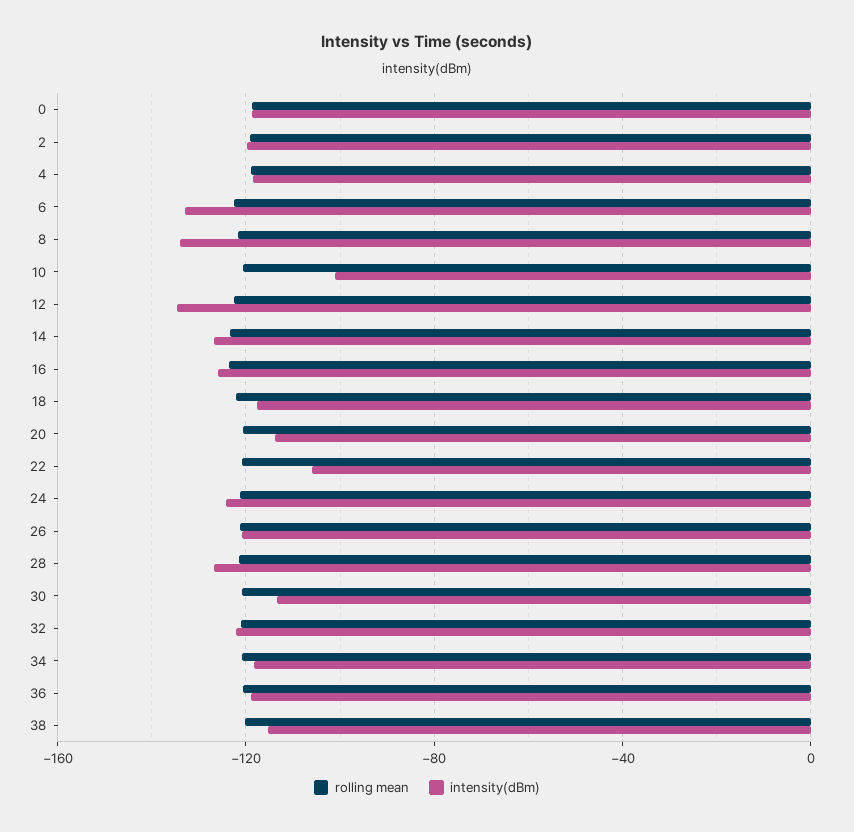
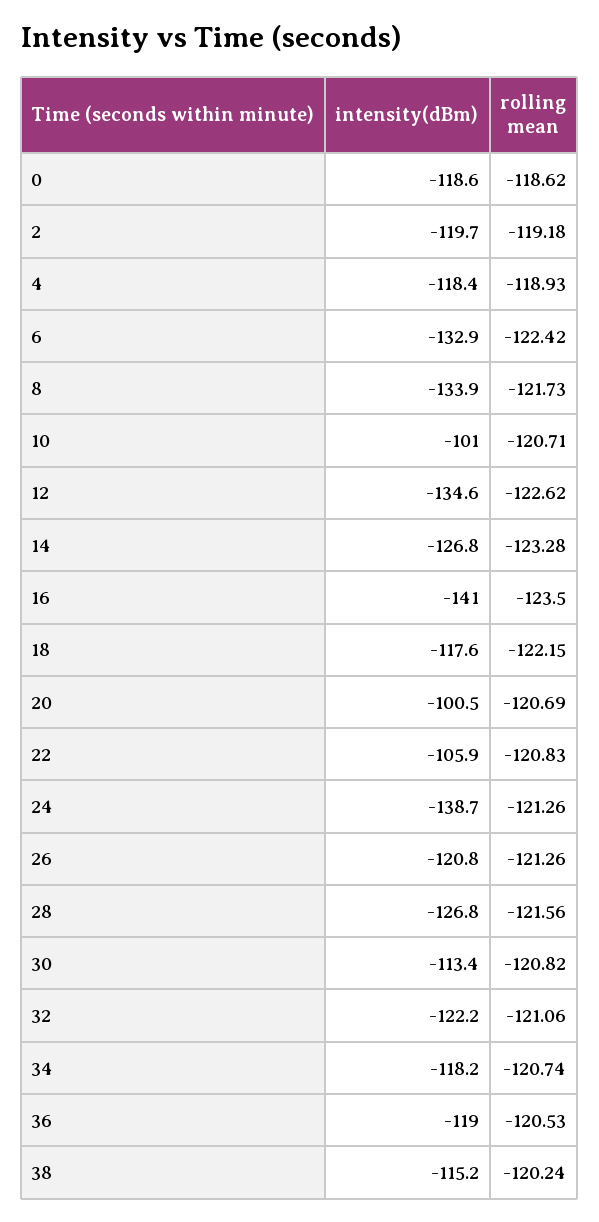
  {
    "rolling mean": {
      "0": -118.62,
      "2": -119.18,
      "4": -118.93,
      "6": -122.42,
      "8": -121.73,
      "10": -120.71,
      "12": -122.62,
      "14": -123.28,
      "16": -123.5,
      "18": -122.15,
      "20": -120.69,
      "22": -120.83,
      "24": -121.26,
      "26": -121.26,
      "28": -121.56,
      "30": -120.82,
      "32": -121.06,
      "34": -120.74,
      "36": -120.53,
      "38": -120.24
    },
    "intensity(dBm)": {
      "0": -118.6,
      "2": -119.7,
      "4": -118.4,
      "6": -132.9,
      "8": -133.9,
      "10": -101,
      "12": -134.6,
      "14": -126.8,
-     "16": -125,
+     "16": -141,
      "18": -117.6,
-     "20": -115,
+     "20": -100.5,
      "22": -105.9,
-     "24": -125,
+     "24": -138.7,
      "26": -120.8,
      "28": -126.8,
      "30": -113.4,
      "32": -122.2,
      "34": -118.2,
      "36": -119,
      "38": -115.2
    }
  }

